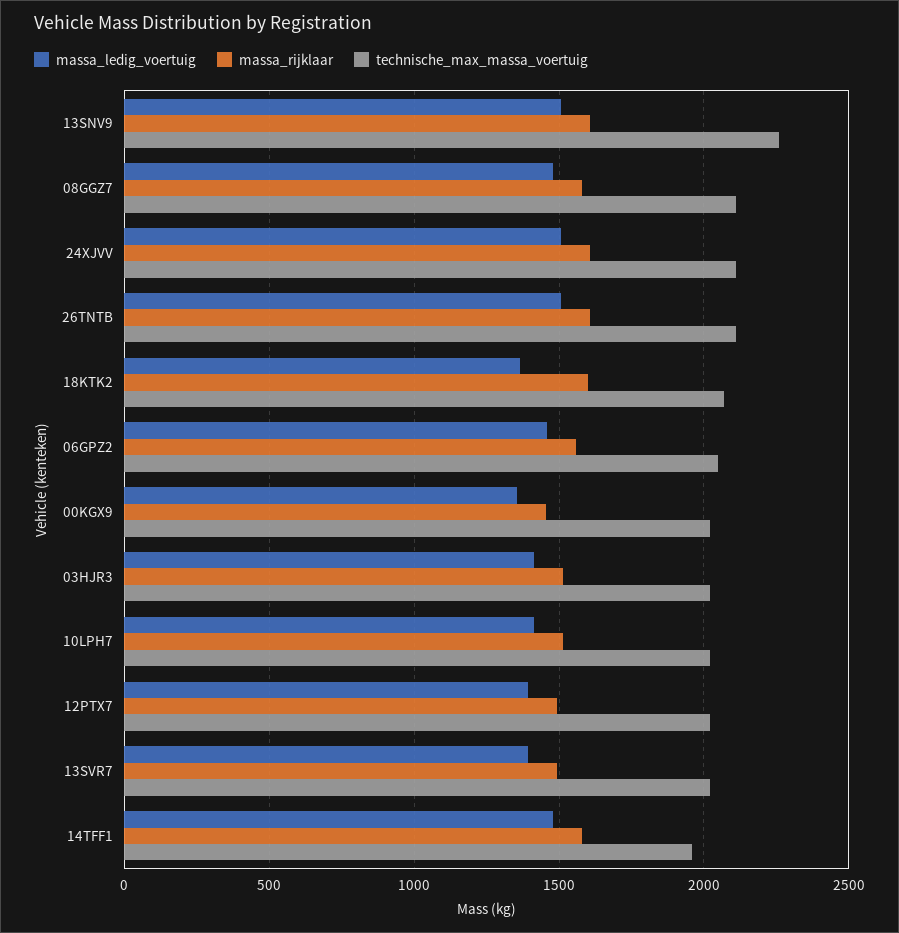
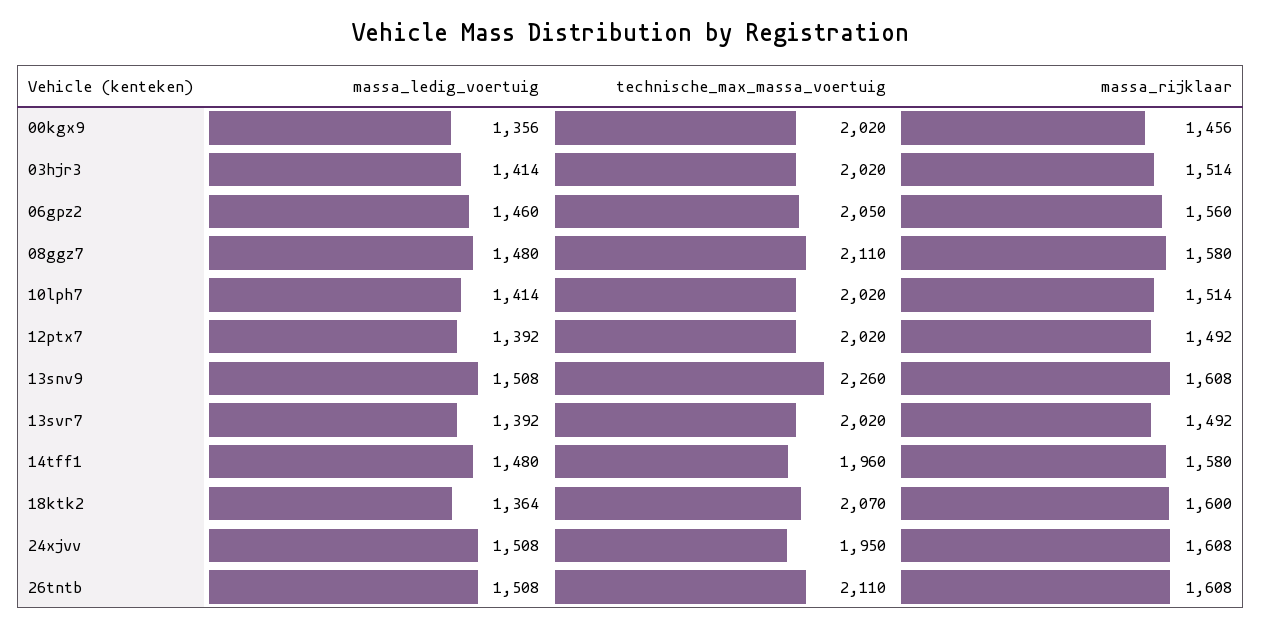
  {
    "massa_ledig_voertuig": {
      "13SNV9": 1508,
      "08GGZ7": 1480,
      "24XJVV": 1508,
      "26TNTB": 1508,
      "18KTK2": 1364,
      "06GPZ2": 1460,
      "00KGX9": 1356,
      "03HJR3": 1414,
      "10LPH7": 1414,
      "12PTX7": 1392,
      "13SVR7": 1392,
      "14TFF1": 1480
    },
    "massa_rijklaar": {
      "13SNV9": 1608,
      "08GGZ7": 1580,
      "24XJVV": 1608,
      "26TNTB": 1608,
      "18KTK2": 1600,
      "06GPZ2": 1560,
      "00KGX9": 1456,
      "03HJR3": 1514,
      "10LPH7": 1514,
      "12PTX7": 1492,
      "13SVR7": 1492,
      "14TFF1": 1580
    },
    "technische_max_massa_voertuig": {
      "13SNV9": 2260,
      "08GGZ7": 2110,
-     "24XJVV": 2100,
+     "24XJVV": 1950,
      "26TNTB": 2110,
      "18KTK2": 2070,
      "06GPZ2": 2050,
      "00KGX9": 2020,
      "03HJR3": 2020,
      "10LPH7": 2020,
      "12PTX7": 2020,
      "13SVR7": 2020,
      "14TFF1": 1960
    }
  }

